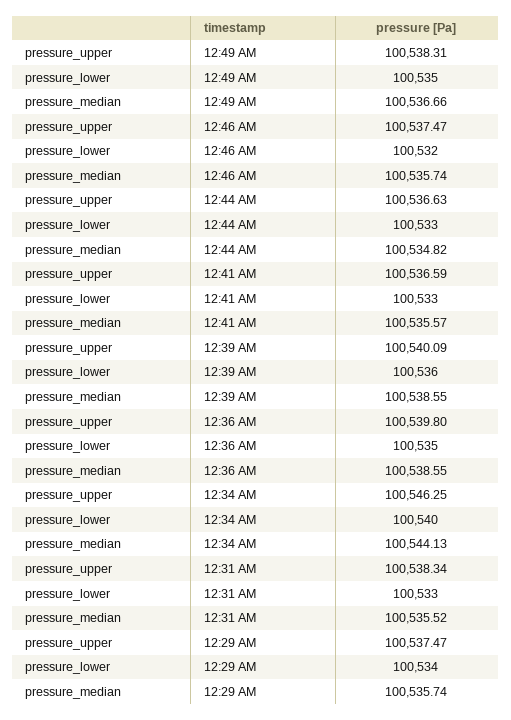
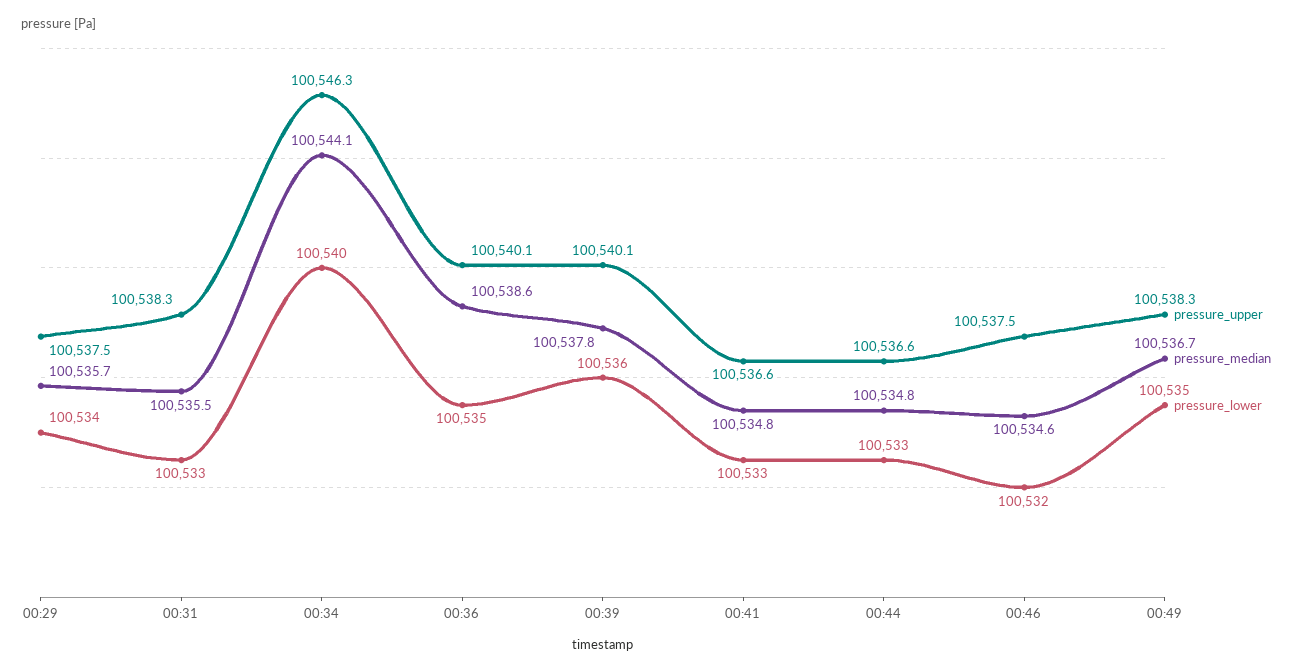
  {
    "pressure_upper": {
      "12:49 AM": 100538.31,
      "12:46 AM": 100537.47,
      "12:44 AM": 100536.63,
      "12:41 AM": 100536.59,
      "12:39 AM": 100540.09,
-     "12:36 AM": 100539.8,
+     "12:36 AM": 100540.1,
      "12:34 AM": 100546.25,
      "12:31 AM": 100538.34,
      "12:29 AM": 100537.47
    },
    "pressure_lower": {
      "12:49 AM": 100535,
      "12:46 AM": 100532,
      "12:44 AM": 100533,
      "12:41 AM": 100533,
      "12:39 AM": 100536,
      "12:36 AM": 100535,
      "12:34 AM": 100540,
      "12:31 AM": 100533,
      "12:29 AM": 100534
    },
    "pressure_median": {
      "12:49 AM": 100536.66,
-     "12:46 AM": 100535.74,
+     "12:46 AM": 100534.6,
      "12:44 AM": 100534.82,
-     "12:41 AM": 100535.57,
+     "12:41 AM": 100534.8,
-     "12:39 AM": 100538.55,
+     "12:39 AM": 100537.8,
      "12:36 AM": 100538.55,
      "12:34 AM": 100544.13,
      "12:31 AM": 100535.52,
      "12:29 AM": 100535.74
    }
  }

